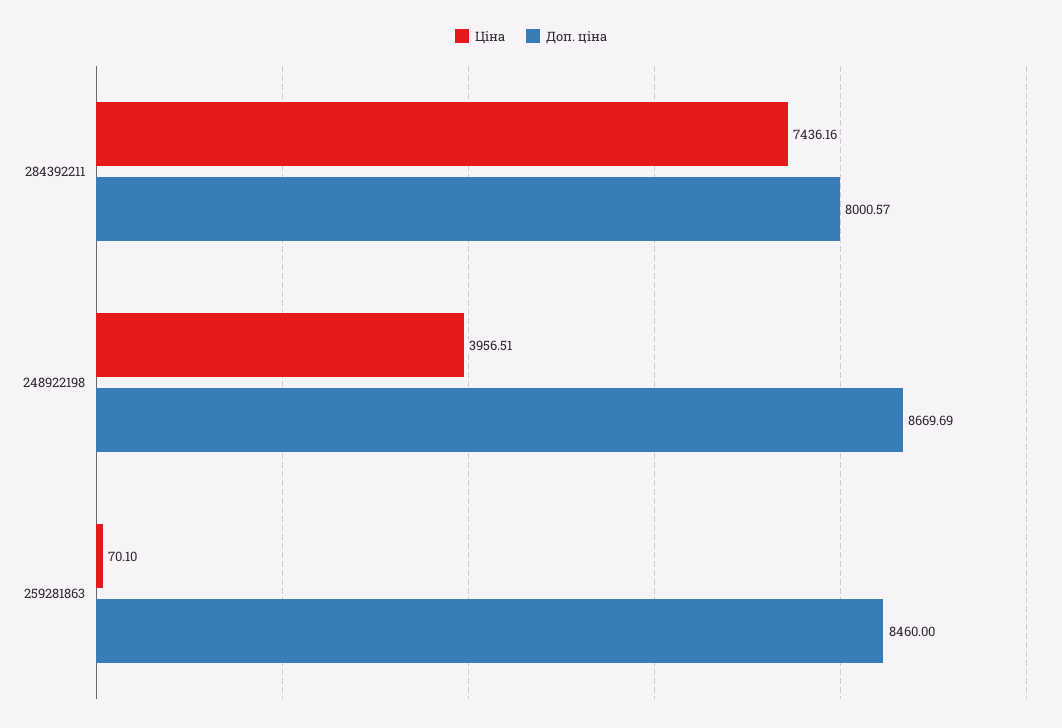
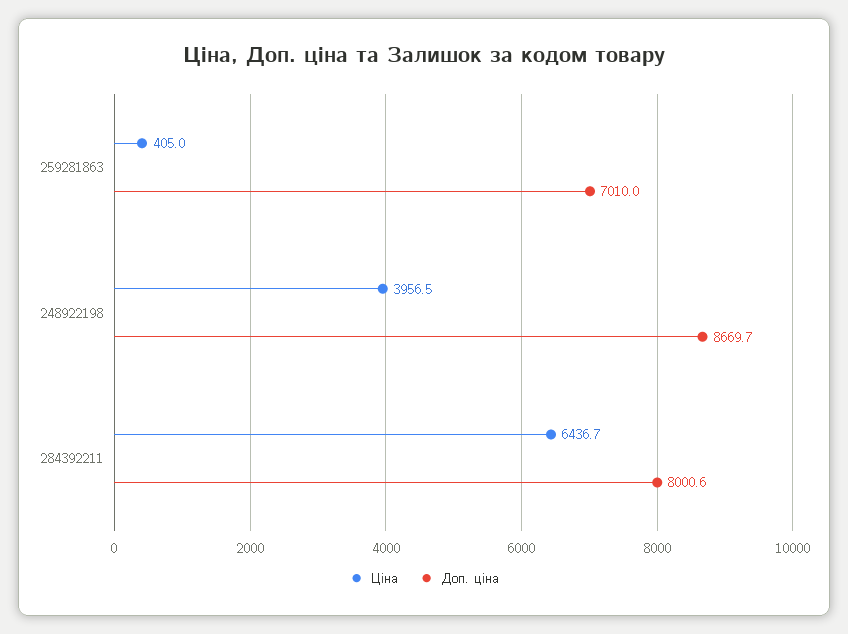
  {
    "Ціна": {
-     "284392211": 7436.16,
+     "284392211": 6436.7,
      "248922198": 3956.51,
-     "259281863": 70.1
+     "259281863": 405
    },
    "Доп. ціна": {
      "284392211": 8000.57,
      "248922198": 8669.69,
-     "259281863": 8460
+     "259281863": 7010
    }
  }

